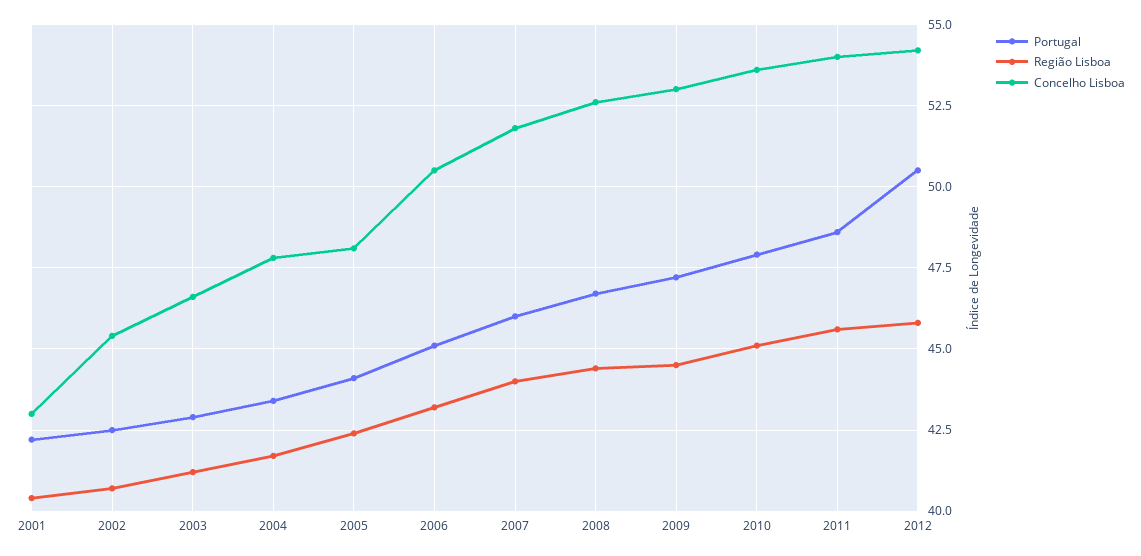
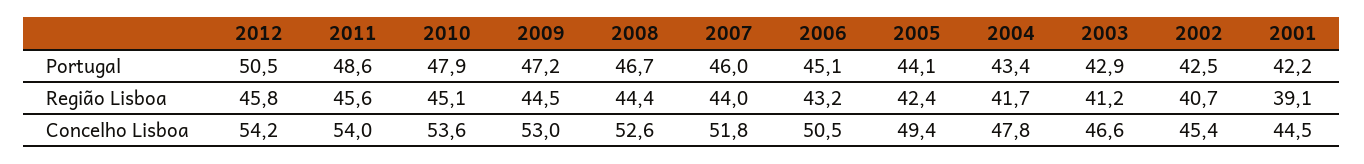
  {
    "Portugal": {
      "2001": 42.2,
      "2002": 42.5,
      "2003": 42.9,
      "2004": 43.4,
      "2005": 44.1,
      "2006": 45.1,
      "2007": 46,
      "2008": 46.7,
      "2009": 47.2,
      "2010": 47.9,
      "2011": 48.6,
      "2012": 50.5
    },
    "Região Lisboa": {
-     "2001": 40.5,
+     "2001": 39.1,
      "2002": 40.7,
      "2003": 41.2,
      "2004": 41.7,
      "2005": 42.4,
      "2006": 43.2,
      "2007": 44,
      "2008": 44.4,
      "2009": 44.5,
      "2010": 45.1,
      "2011": 45.6,
      "2012": 45.8
    },
    "Concelho Lisboa": {
-     "2001": 43,
+     "2001": 44.5,
      "2002": 45.4,
      "2003": 46.6,
      "2004": 47.8,
-     "2005": 48,
+     "2005": 49.4,
      "2006": 50.5,
      "2007": 51.8,
      "2008": 52.6,
      "2009": 53,
      "2010": 53.6,
      "2011": 54,
      "2012": 54.2
    }
  }

